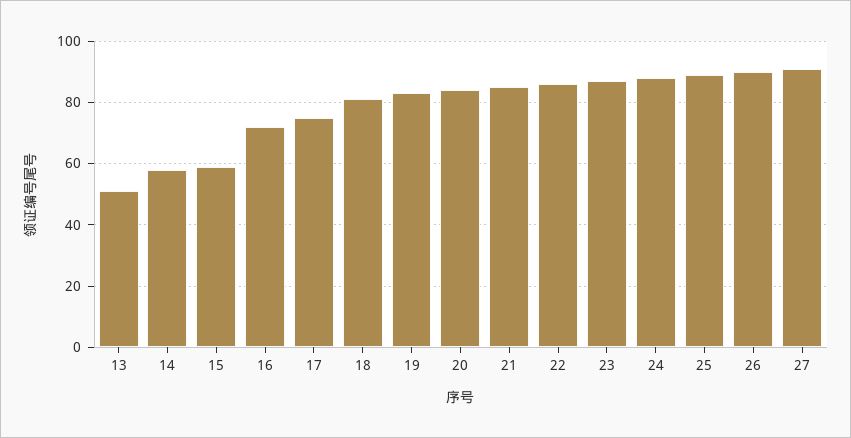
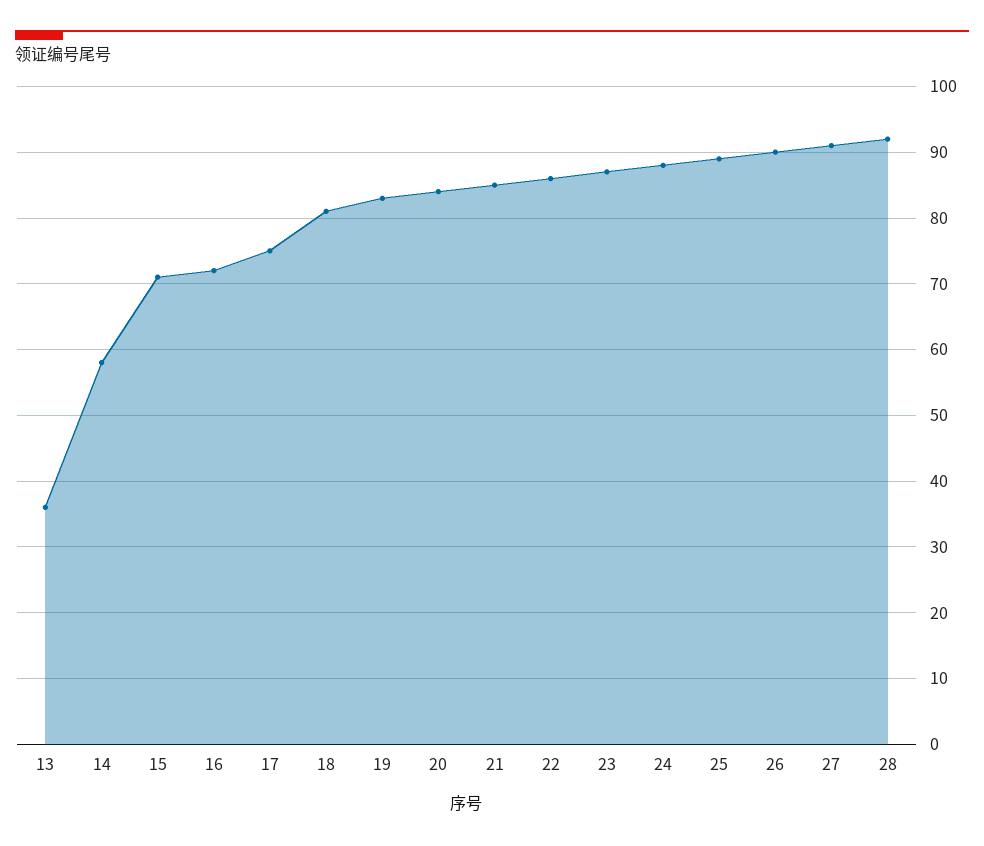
  {
-   "13": 50,
+   "13": 36,
    "14": 58,
-   "15": 60,
+   "15": 71,
    "16": 72,
    "17": 75,
    "18": 81,
    "19": 83,
    "20": 84,
    "21": 85,
    "22": 86,
    "23": 87,
    "24": 88,
    "25": 89,
    "26": 90,
-   "27": 91
+   "27": 91,
+   "28": 92
  }

